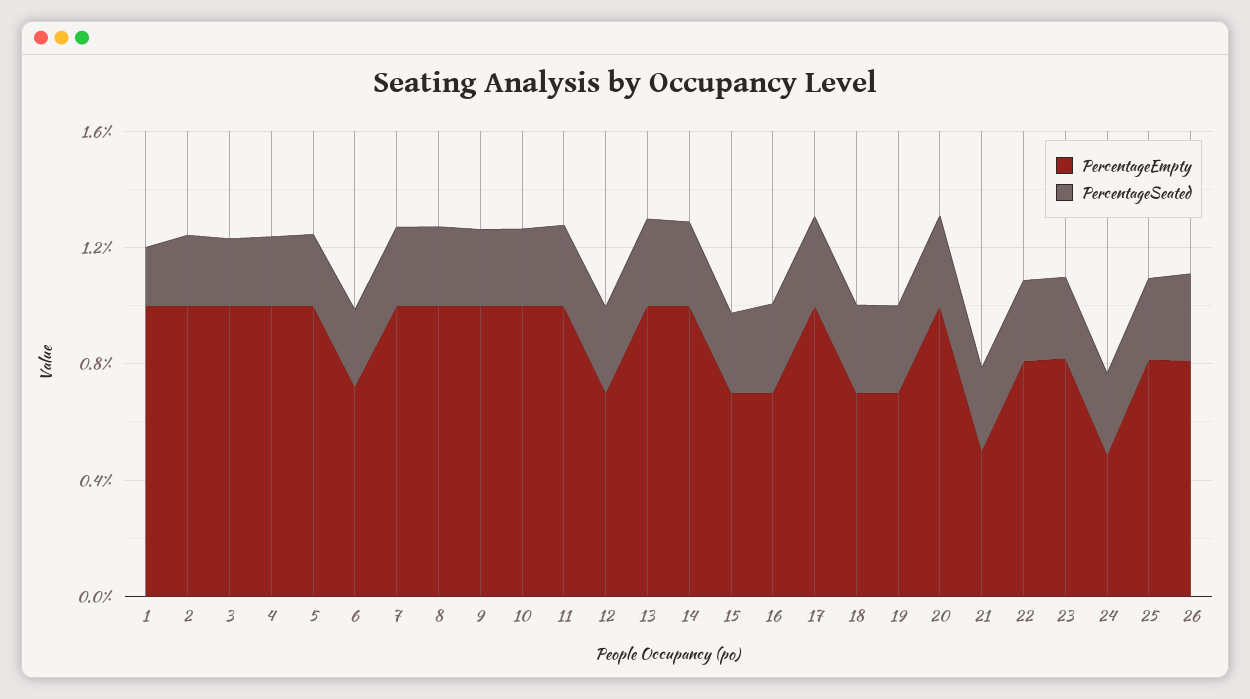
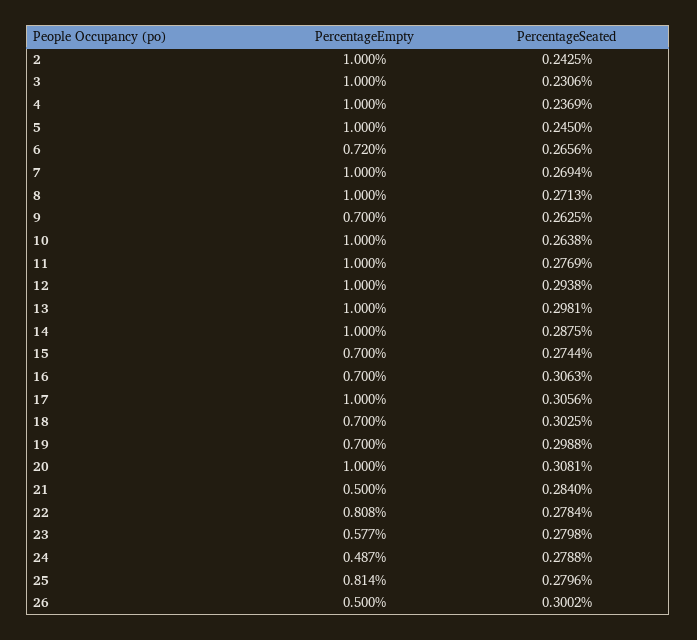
  {
    "PercentageEmpty": {
-     "1": 1,
      "2": 1,
      "3": 1,
      "4": 1,
      "5": 1,
      "6": 0.72,
      "7": 1,
      "8": 1,
-     "9": 1,
+     "9": 0.7,
      "10": 1,
      "11": 1,
-     "12": 0.7,
+     "12": 1,
      "13": 1,
      "14": 1,
      "15": 0.7,
      "16": 0.7,
      "17": 1,
      "18": 0.7,
      "19": 0.7,
      "20": 1,
      "21": 0.5,
      "22": 0.808,
-     "23": 0.8,
+     "23": 0.577,
      "24": 0.487,
      "25": 0.814,
-     "26": 0.8
+     "26": 0.5
    },
    "PercentageSeated": {
-     "1": 0.2,
      "2": 0.2425,
      "3": 0.2306,
      "4": 0.2369,
      "5": 0.245,
      "6": 0.2656,
      "7": 0.2694,
      "8": 0.2713,
      "9": 0.2625,
      "10": 0.2638,
      "11": 0.2769,
      "12": 0.2938,
      "13": 0.2981,
      "14": 0.2875,
      "15": 0.2744,
      "16": 0.3063,
      "17": 0.3056,
      "18": 0.3025,
      "19": 0.2988,
      "20": 0.3081,
      "21": 0.284,
      "22": 0.2784,
      "23": 0.2798,
      "24": 0.2788,
      "25": 0.2796,
      "26": 0.3002
    }
  }

